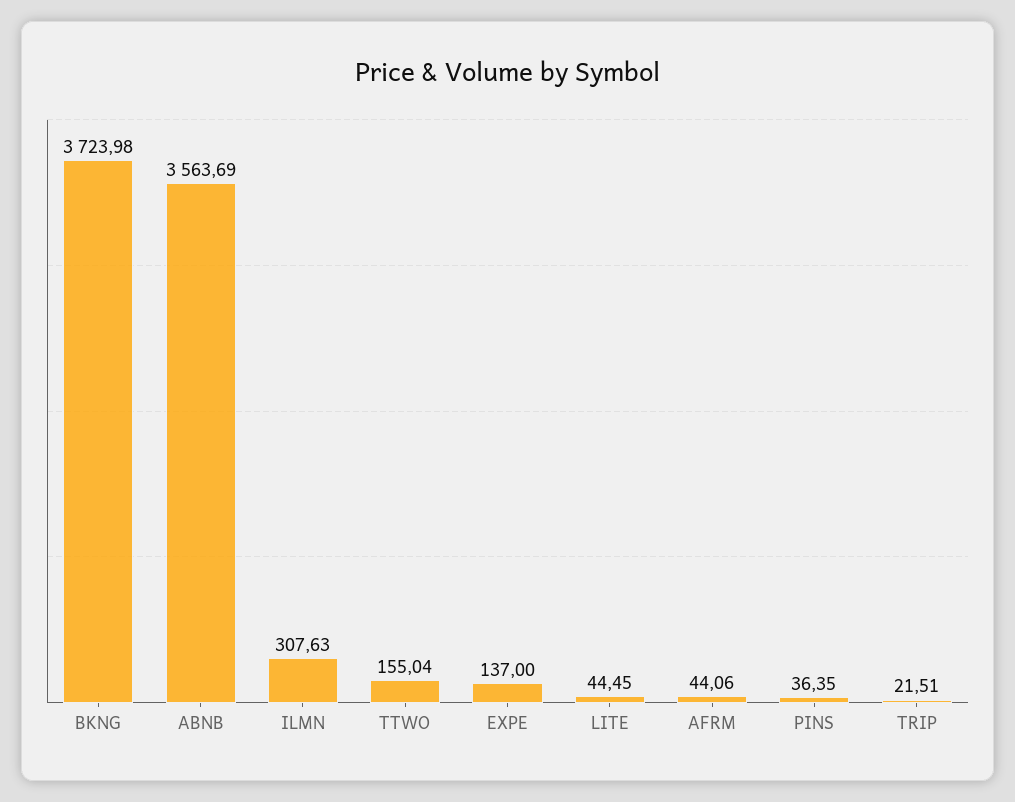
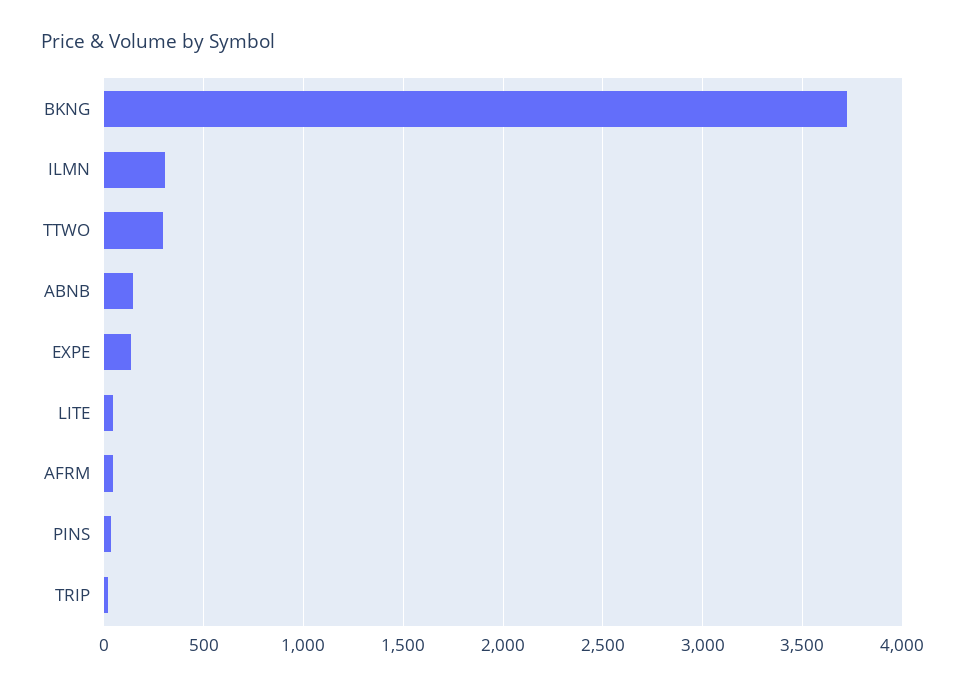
  {
    "BKNG": 3723.98,
-   "ABNB": 3563.69,
+   "ABNB": 150,
    "ILMN": 307.63,
-   "TTWO": 155.04,
+   "TTWO": 300,
    "EXPE": 137,
    "LITE": 44.45,
    "AFRM": 44.06,
    "PINS": 36.35,
    "TRIP": 21.51
  }

